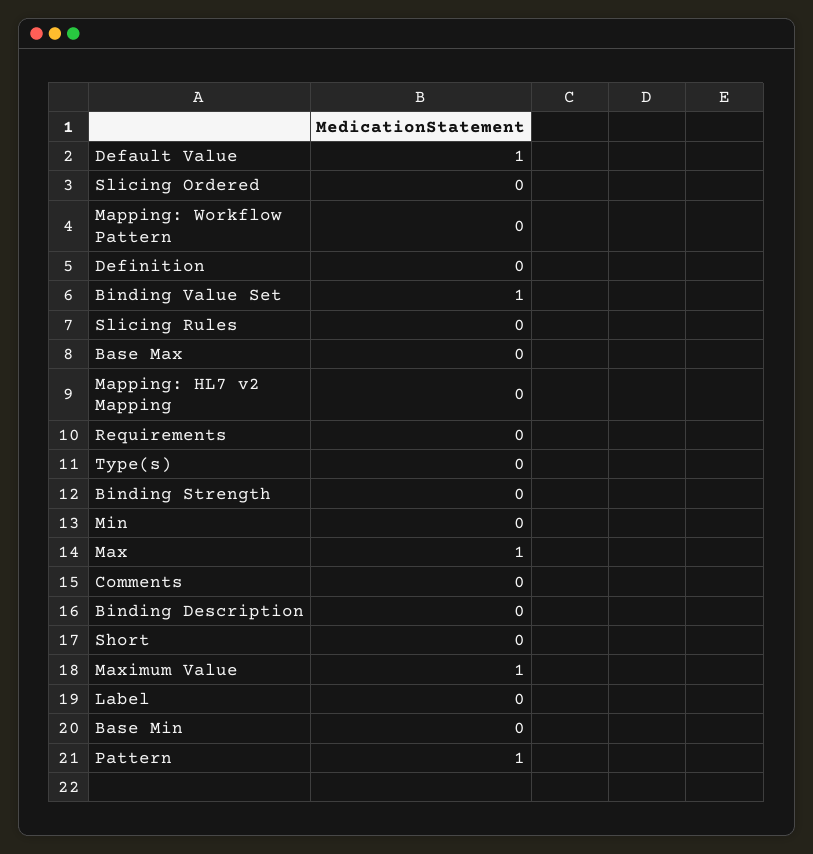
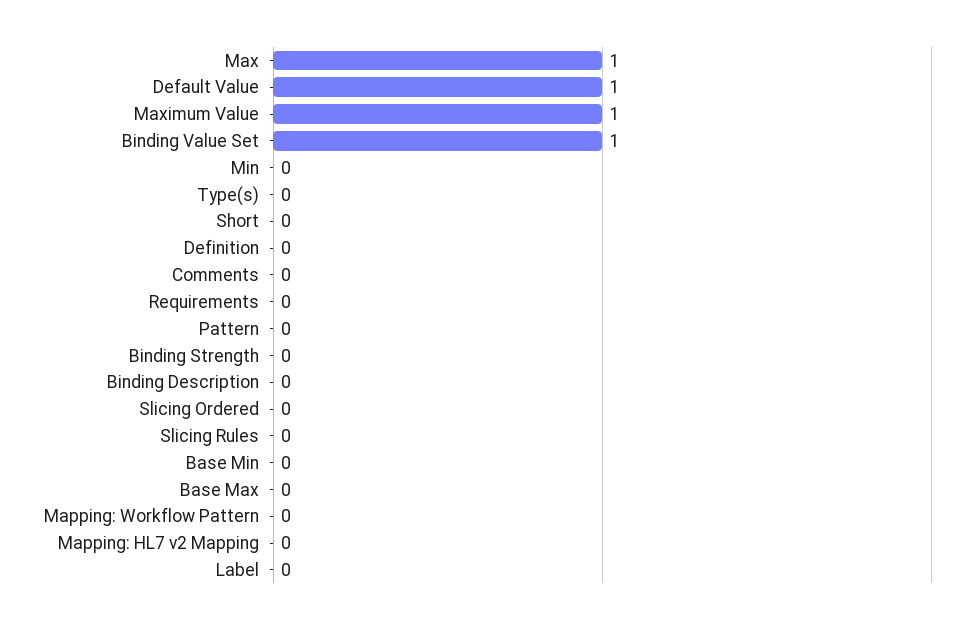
  {
    "Default Value": 1,
    "Slicing Ordered": 0,
    "Mapping: Workflow Pattern": 0,
    "Definition": 0,
    "Binding Value Set": 1,
    "Slicing Rules": 0,
    "Base Max": 0,
    "Mapping: HL7 v2 Mapping": 0,
    "Requirements": 0,
    "Type(s)": 0,
    "Binding Strength": 0,
    "Min": 0,
    "Max": 1,
    "Comments": 0,
    "Binding Description": 0,
    "Short": 0,
    "Maximum Value": 1,
    "Label": 0,
    "Base Min": 0,
-   "Pattern": 1
+   "Pattern": 0
  }

